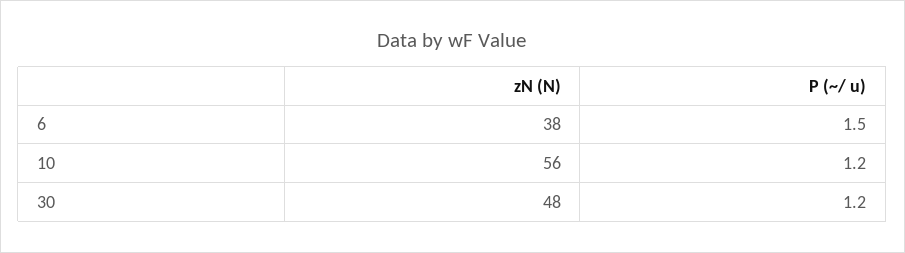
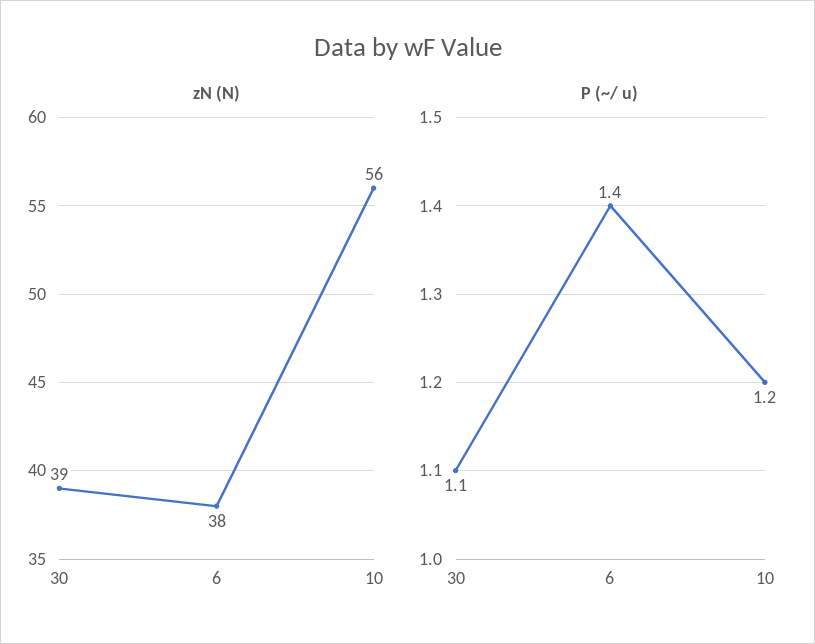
  {
    "zN (N)": {
      "6": 38,
      "10": 56,
-     "30": 48
+     "30": 39
    },
    "P (~/ u)": {
-     "6": 1.5,
+     "6": 1.4,
      "10": 1.2,
-     "30": 1.2
+     "30": 1.1
    }
  }

